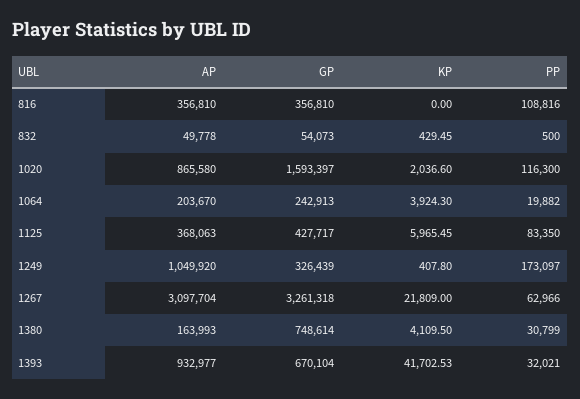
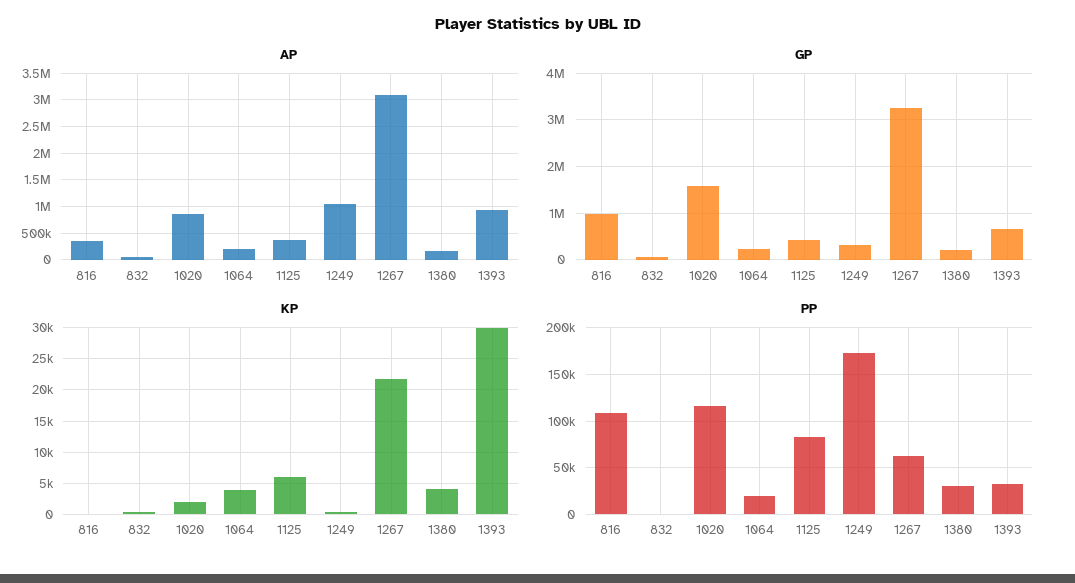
  {
    "AP": {
      "816": 356810,
      "832": 49778,
      "1020": 865580,
      "1064": 203670,
      "1125": 368063,
      "1249": 1049920,
      "1267": 3097704,
      "1380": 163993,
      "1393": 932977
    },
    "GP": {
-     "816": 356810,
+     "816": 1000000,
      "832": 54073,
      "1020": 1593397,
      "1064": 242913,
      "1125": 427717,
      "1249": 326439,
      "1267": 3261318,
-     "1380": 748614,
+     "1380": 200000,
      "1393": 670104
    },
    "KP": {
      "816": 0,
      "832": 429.45,
      "1020": 2036.6,
      "1064": 3924.3,
      "1125": 5965.45,
      "1249": 407.8,
      "1267": 21809,
      "1380": 4109.5,
-     "1393": 41702.53
+     "1393": 30000
    },
    "PP": {
      "816": 108816,
      "832": 500,
      "1020": 116300,
      "1064": 19882,
      "1125": 83350,
      "1249": 173097,
      "1267": 62966,
      "1380": 30799,
      "1393": 32021
    }
  }

